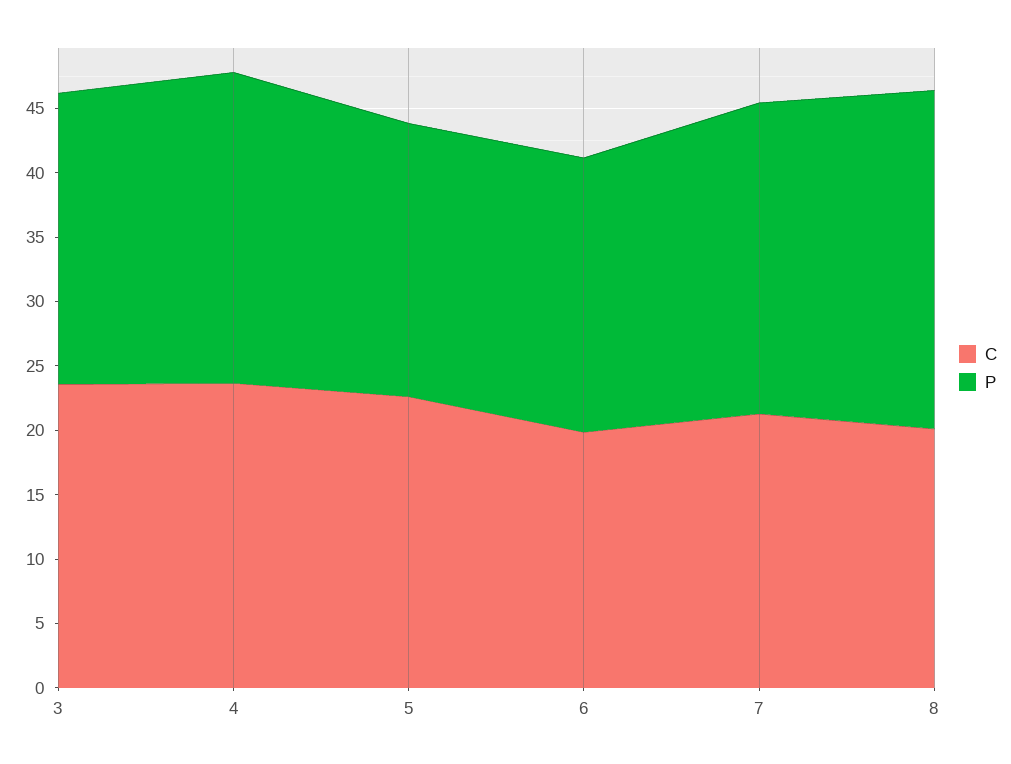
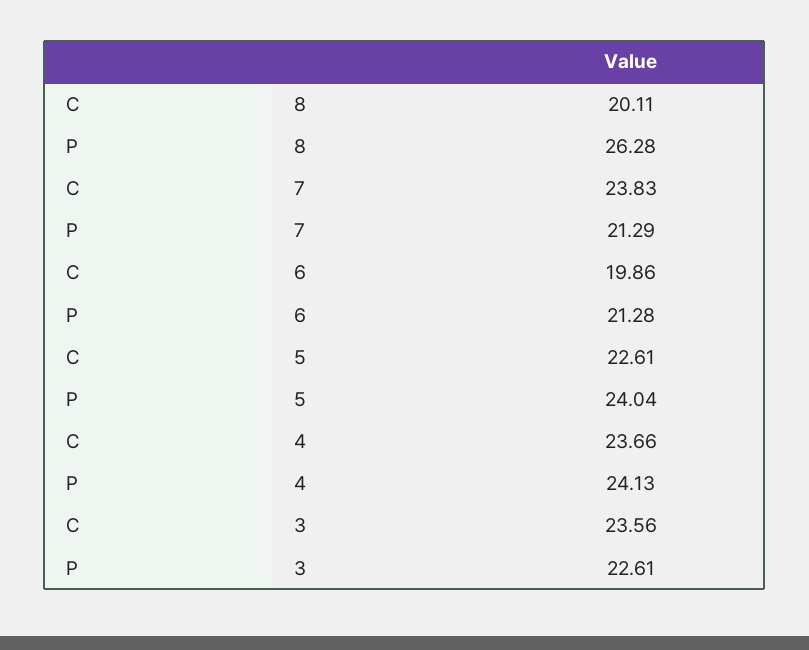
  {
    "C": {
      "3": 23.56,
      "4": 23.66,
      "5": 22.61,
      "6": 19.86,
-     "7": 21,
+     "7": 23.83,
      "8": 20.11
    },
    "P": {
      "3": 22.61,
      "4": 24.13,
-     "5": 21,
+     "5": 24.04,
      "6": 21.28,
-     "7": 24,
+     "7": 21.29,
      "8": 26.28
    }
  }

